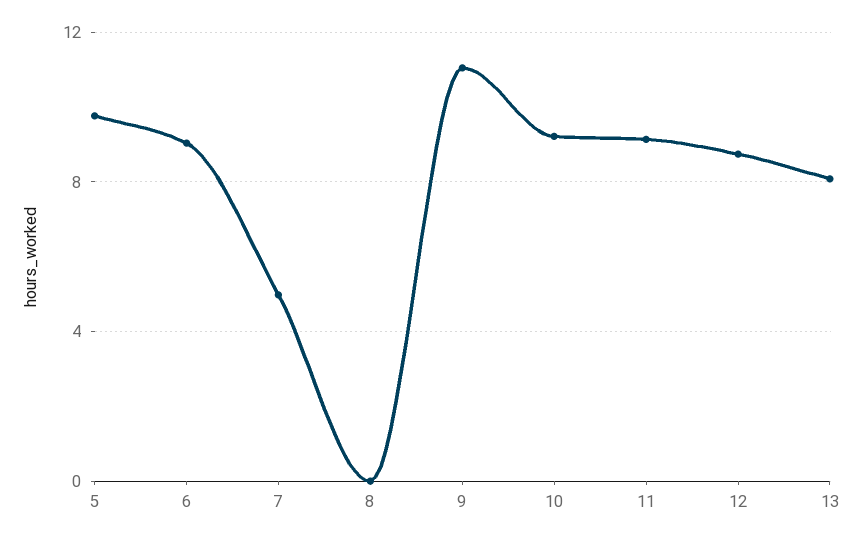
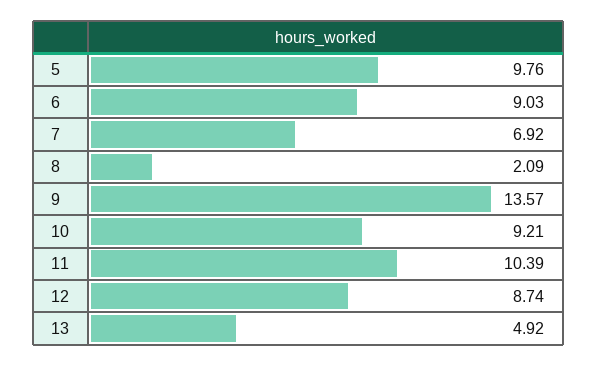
  {
    "5": 9.76,
    "6": 9.03,
-   "7": 5,
+   "7": 6.92,
-   "8": 0,
+   "8": 2.09,
-   "9": 11,
+   "9": 13.57,
    "10": 9.21,
-   "11": 9,
+   "11": 10.39,
    "12": 8.74,
-   "13": 8
+   "13": 4.92
  }

